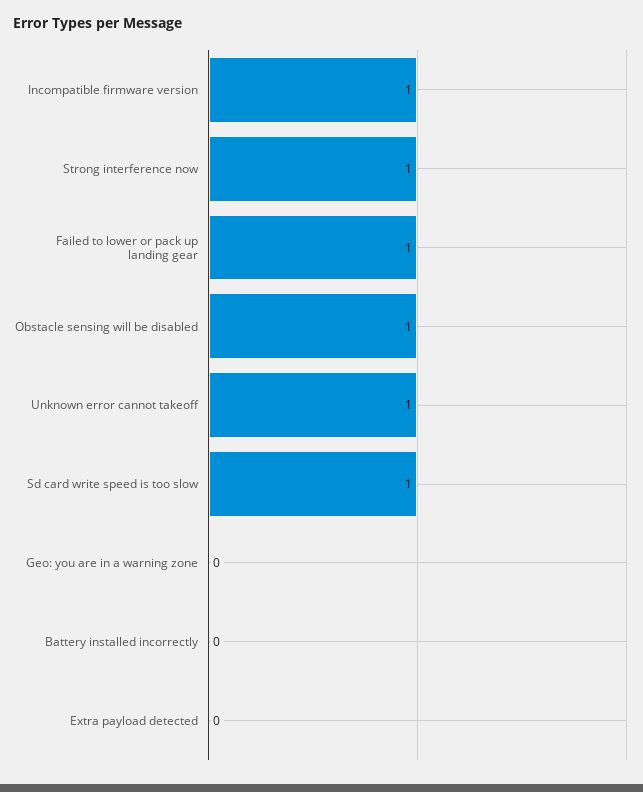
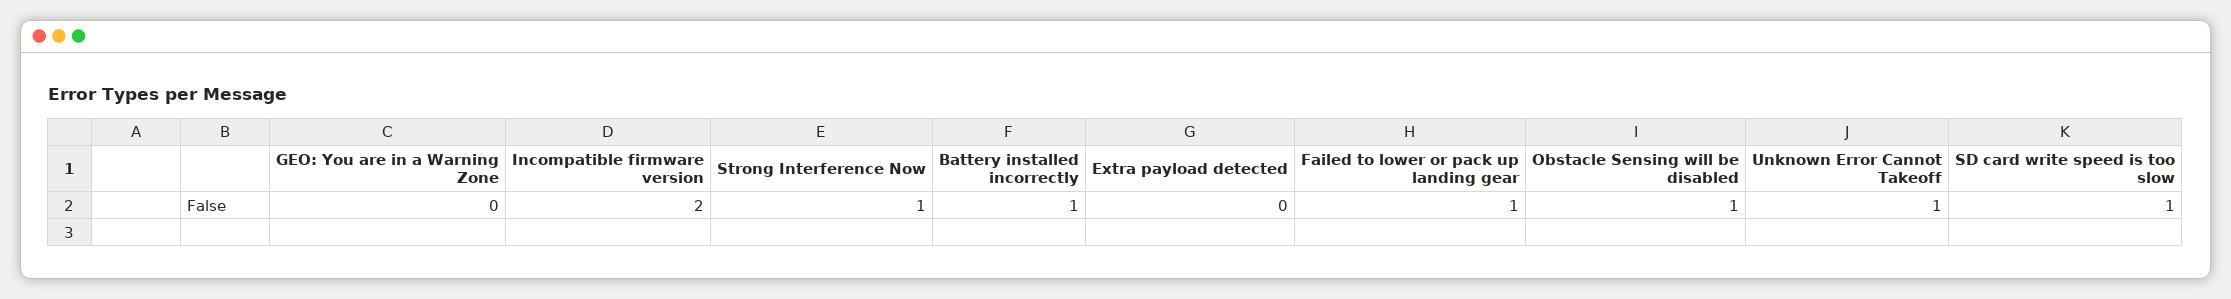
  {
-   "Incompatible firmware version": 1,
+   "Incompatible firmware version": 2,
    "Strong interference now": 1,
    "Failed to lower or pack up landing gear": 1,
    "Obstacle sensing will be disabled": 1,
    "Unknown error cannot takeoff": 1,
    "Sd card write speed is too slow": 1,
    "Geo: you are in a warning zone": 0,
-   "Battery installed incorrectly": 0,
+   "Battery installed incorrectly": 1,
    "Extra payload detected": 0
  }

